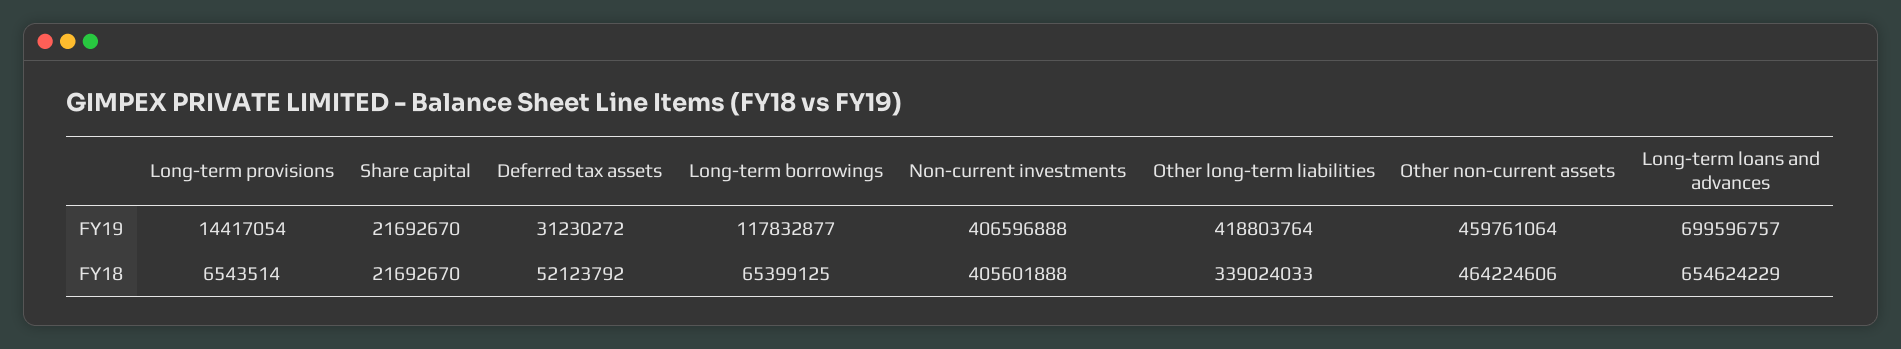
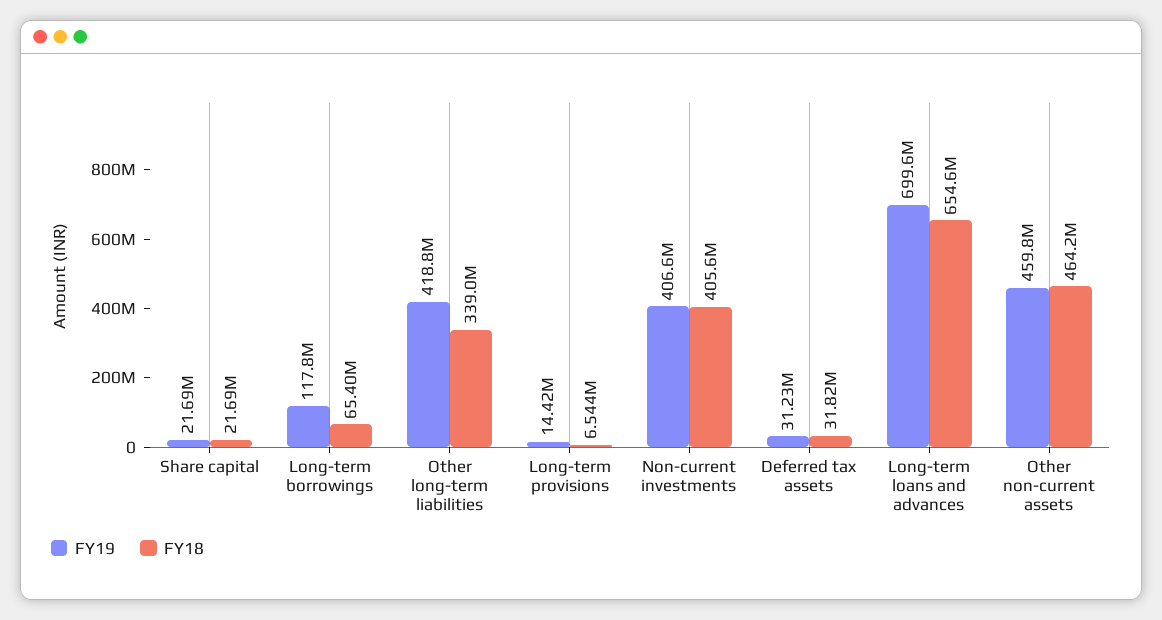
  {
    "FY19": {
      "Long-term provisions": 14417054,
      "Share capital": 21692670,
      "Deferred tax assets": 31230272,
      "Long-term borrowings": 117832877,
      "Non-current investments": 406596888,
      "Other long-term liabilities": 418803764,
      "Other non-current assets": 459761064,
      "Long-term loans and advances": 699596757
    },
    "FY18": {
      "Long-term provisions": 6543514,
      "Share capital": 21692670,
-     "Deferred tax assets": 52123792,
+     "Deferred tax assets": 31820000,
      "Long-term borrowings": 65399125,
      "Non-current investments": 405601888,
      "Other long-term liabilities": 339024033,
      "Other non-current assets": 464224606,
      "Long-term loans and advances": 654624229
    }
  }

